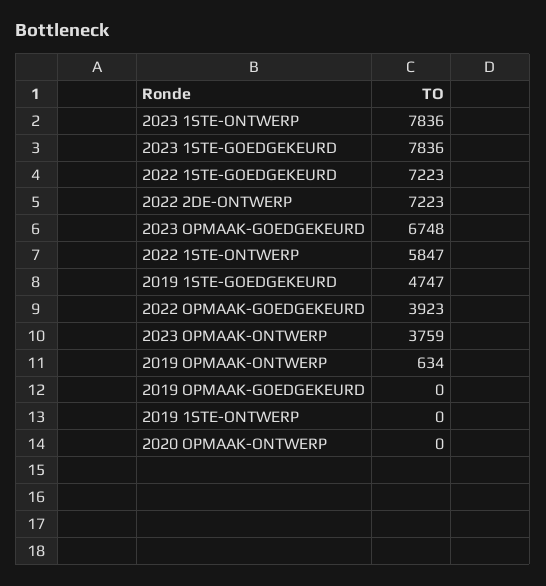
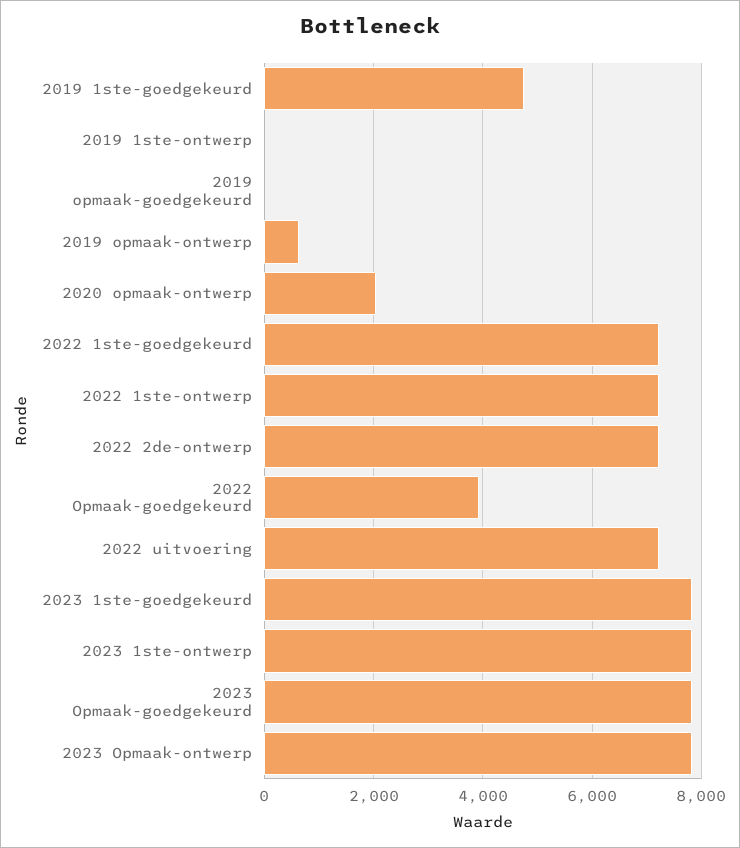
  {
    "2023 1STE-ONTWERP": 7836,
    "2023 1STE-GOEDGEKEURD": 7836,
    "2022 1STE-GOEDGEKEURD": 7223,
    "2022 2DE-ONTWERP": 7223,
-   "2023 OPMAAK-GOEDGEKEURD": 6748,
+   "2023 OPMAAK-GOEDGEKEURD": 7800,
-   "2022 1STE-ONTWERP": 5847,
+   "2022 1STE-ONTWERP": 7200,
    "2019 1STE-GOEDGEKEURD": 4747,
    "2022 OPMAAK-GOEDGEKEURD": 3923,
-   "2023 OPMAAK-ONTWERP": 3759,
+   "2023 OPMAAK-ONTWERP": 7800,
    "2019 OPMAAK-ONTWERP": 634,
    "2019 OPMAAK-GOEDGEKEURD": 0,
    "2019 1STE-ONTWERP": 0,
-   "2020 OPMAAK-ONTWERP": 0
+   "2020 OPMAAK-ONTWERP": 2000,
+   "2022 uitvoering": 7200
  }

